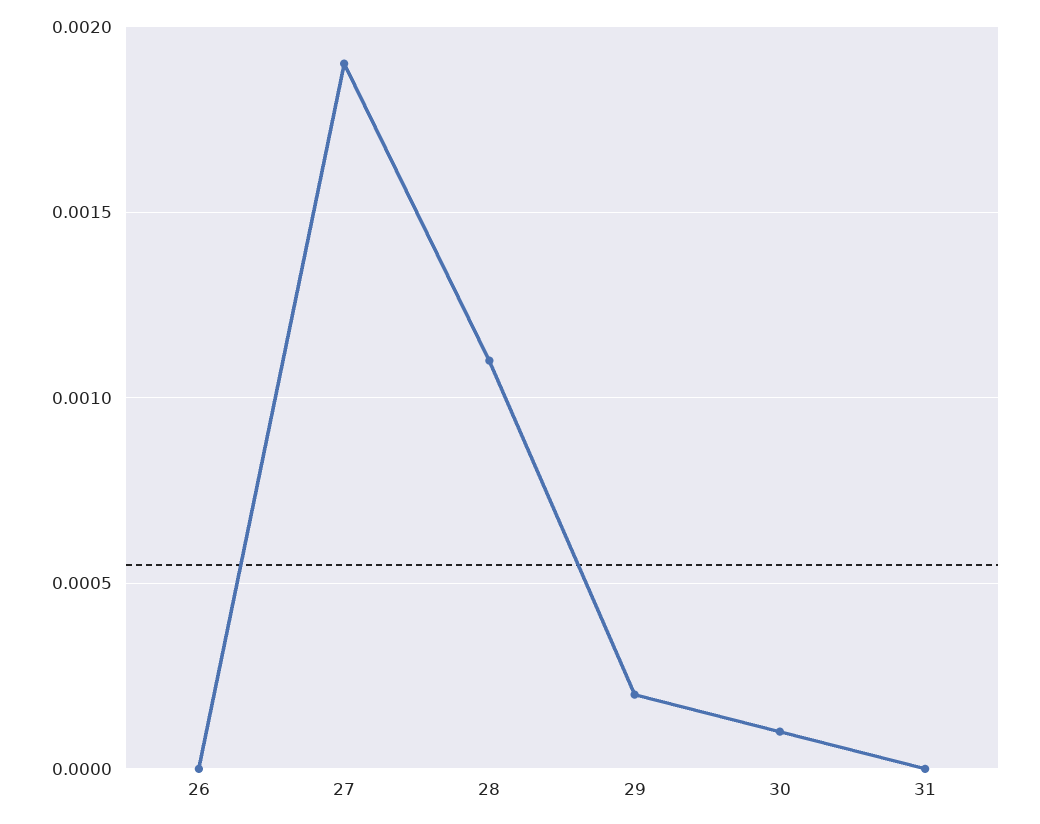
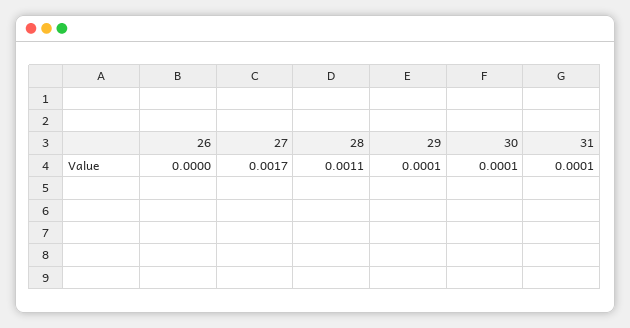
  {
    "26": 0,
-   "27": 0.0019,
+   "27": 0.0017,
    "28": 0.0011,
-   "29": 0.0002,
+   "29": 0.0001,
    "30": 0.0001,
-   "31": 0
+   "31": 0.0001
  }

